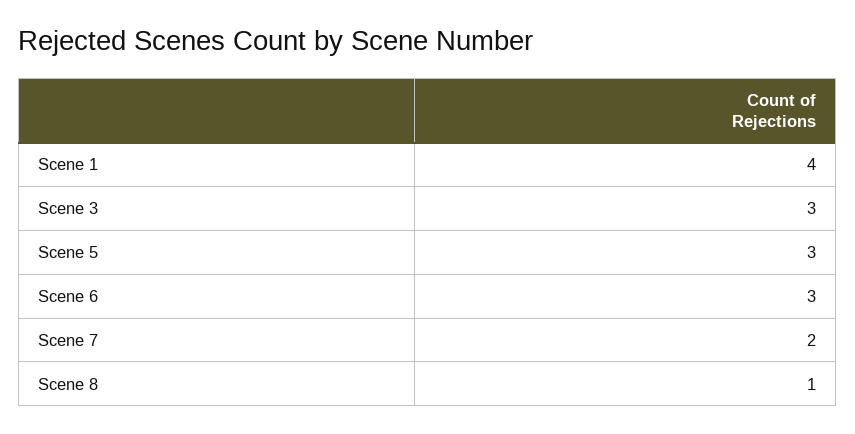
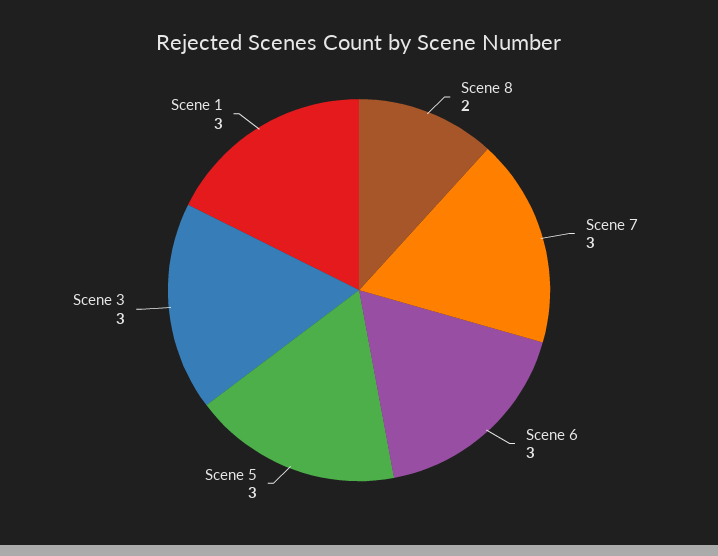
  {
-   "Scene 1": 4,
+   "Scene 1": 3,
    "Scene 3": 3,
    "Scene 5": 3,
    "Scene 6": 3,
-   "Scene 7": 2,
+   "Scene 7": 3,
-   "Scene 8": 1
+   "Scene 8": 2
  }

